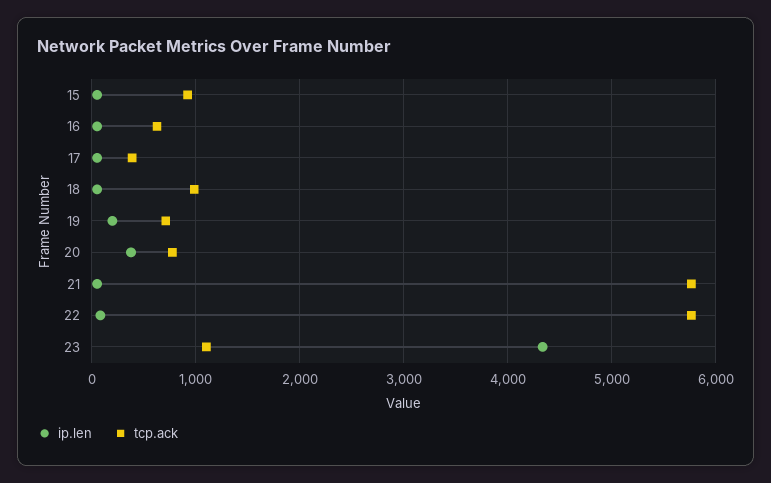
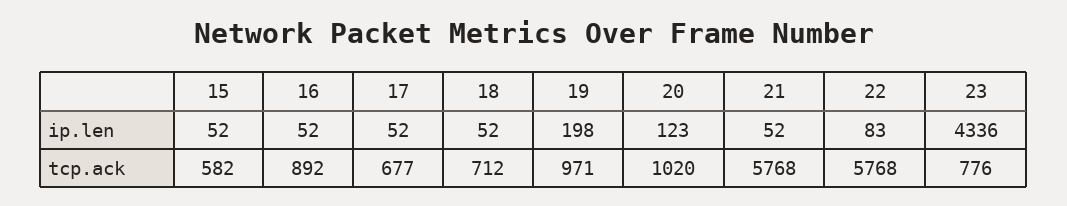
  {
    "ip.len": {
      "15": 52,
      "16": 52,
      "17": 52,
      "18": 52,
      "19": 198,
-     "20": 400,
+     "20": 123,
      "21": 52,
      "22": 83,
      "23": 4336
    },
    "tcp.ack": {
-     "15": 900,
+     "15": 582,
-     "16": 600,
+     "16": 892,
-     "17": 400,
+     "17": 677,
-     "18": 1000,
+     "18": 712,
-     "19": 700,
+     "19": 971,
-     "20": 800,
+     "20": 1020,
      "21": 5768,
      "22": 5768,
-     "23": 1100
+     "23": 776
    }
  }

